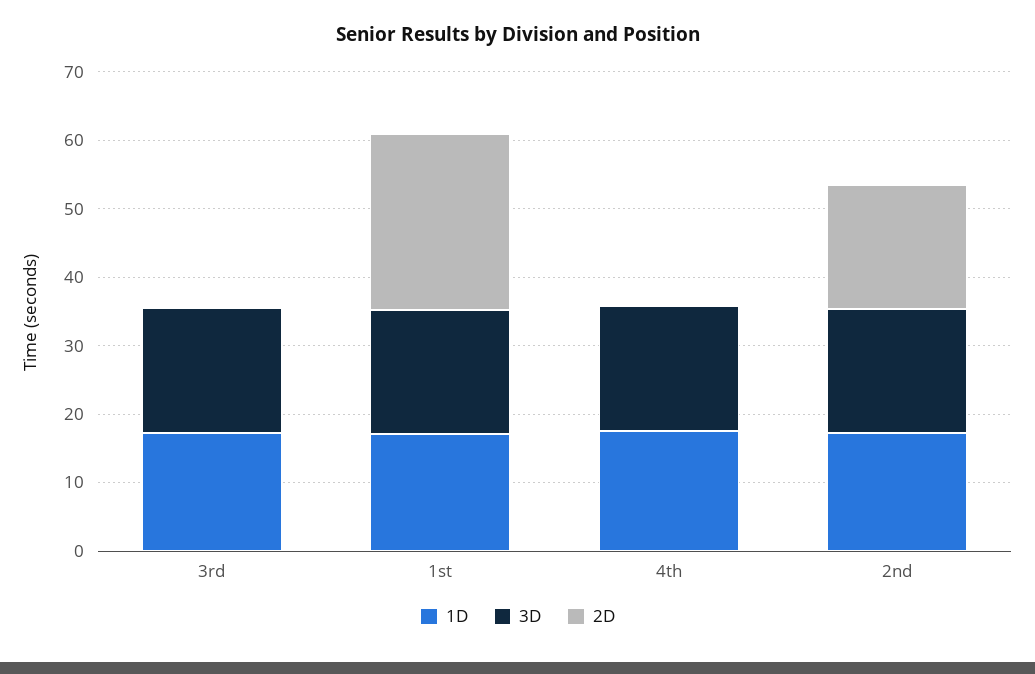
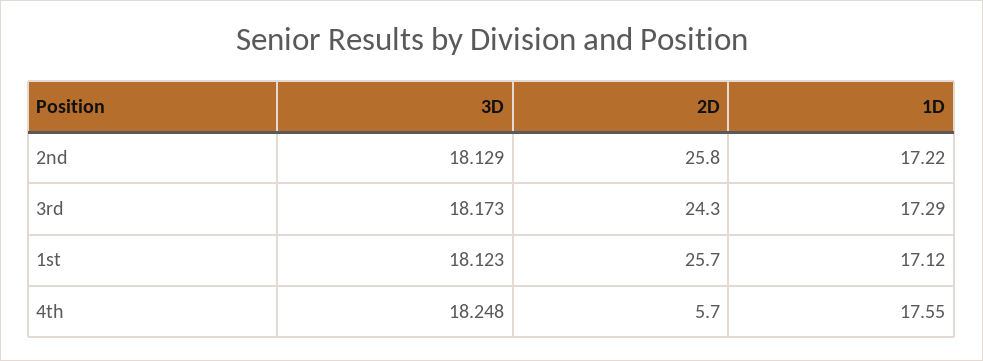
  {
    "1D": {
      "3rd": 17.29,
      "1st": 17.12,
      "4th": 17.55,
      "2nd": 17.22
    },
    "3D": {
      "3rd": 18.173,
      "1st": 18.123,
      "4th": 18.248,
      "2nd": 18.129
    },
    "2D": {
-     "3rd": 0,
+     "3rd": 24.3,
      "1st": 25.7,
-     "4th": 0,
+     "4th": 5.7,
-     "2nd": 18
+     "2nd": 25.8
    }
  }

